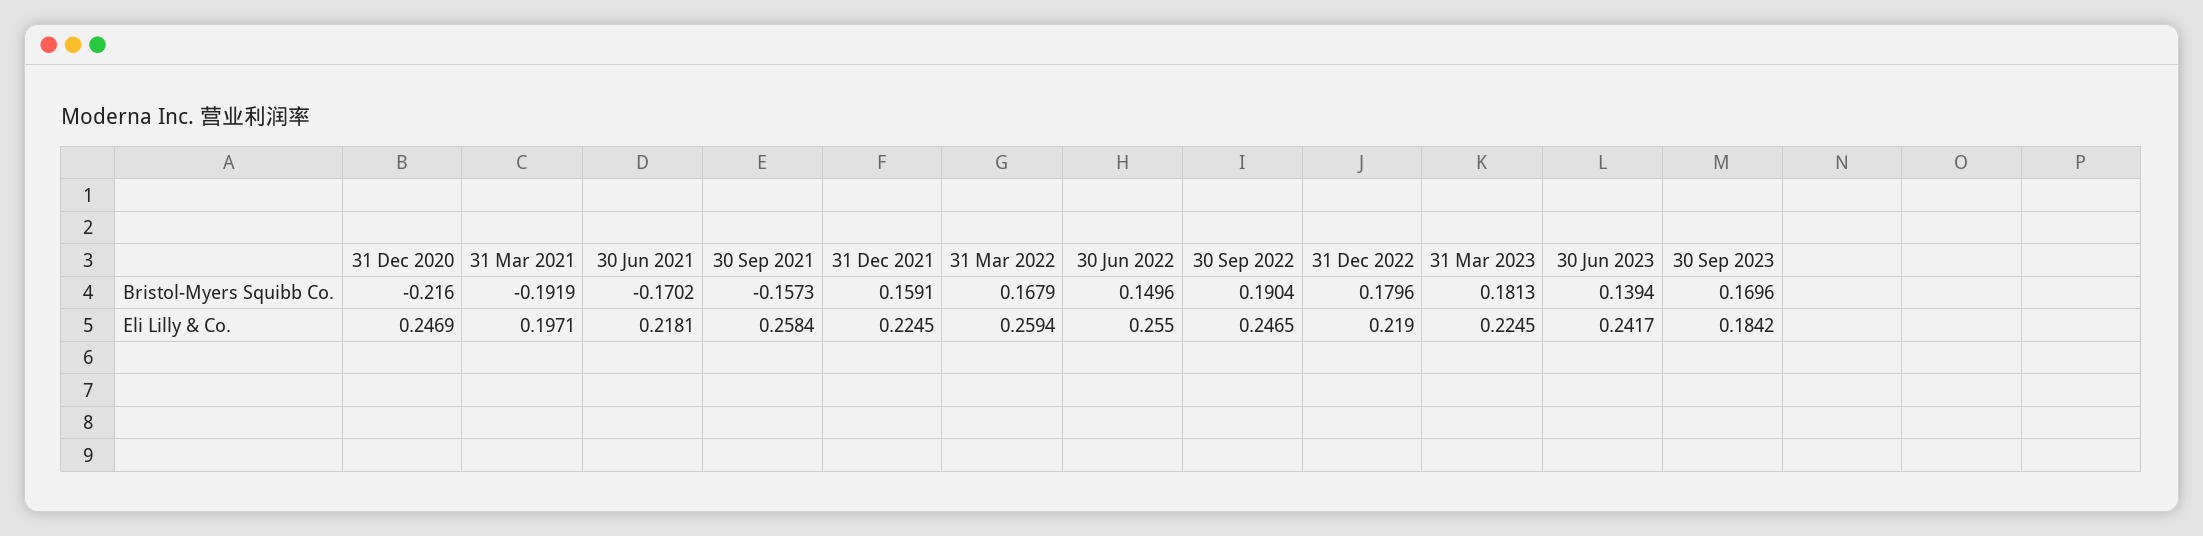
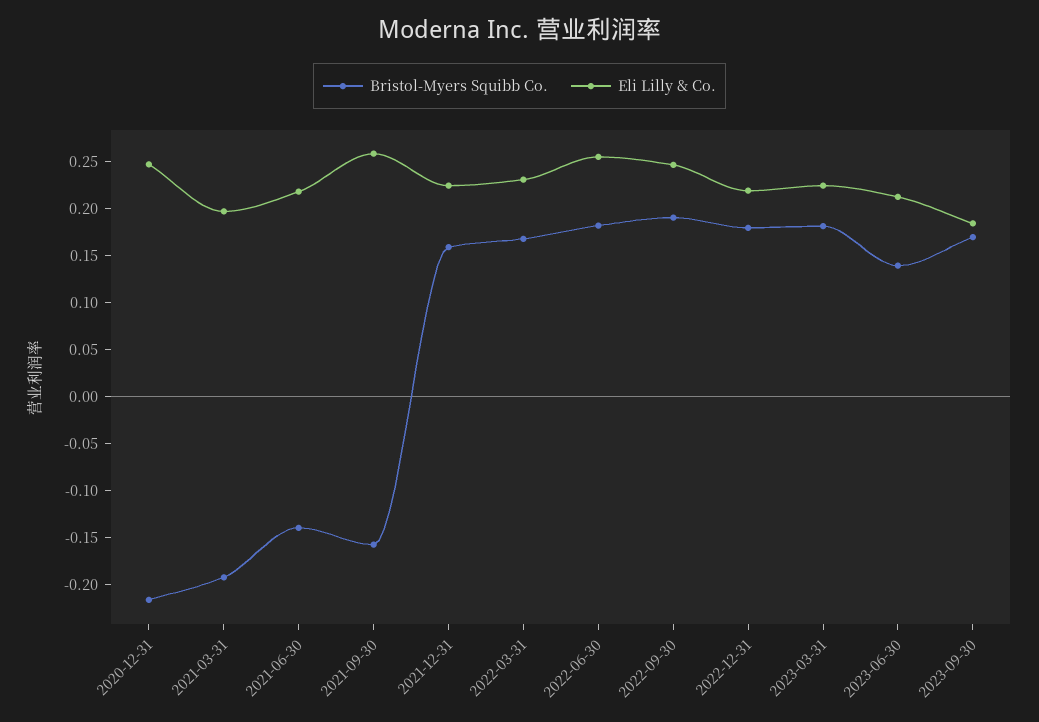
  {
    "Bristol-Myers Squibb Co.": {
      "31 Dec 2020": -0.216,
      "31 Mar 2021": -0.1919,
-     "30 Jun 2021": -0.1702,
+     "30 Jun 2021": -0.14,
      "30 Sep 2021": -0.1573,
      "31 Dec 2021": 0.1591,
      "31 Mar 2022": 0.1679,
-     "30 Jun 2022": 0.1496,
+     "30 Jun 2022": 0.18,
      "30 Sep 2022": 0.1904,
      "31 Dec 2022": 0.1796,
      "31 Mar 2023": 0.1813,
      "30 Jun 2023": 0.1394,
      "30 Sep 2023": 0.1696
    },
    "Eli Lilly & Co.": {
      "31 Dec 2020": 0.2469,
      "31 Mar 2021": 0.1971,
      "30 Jun 2021": 0.2181,
      "30 Sep 2021": 0.2584,
      "31 Dec 2021": 0.2245,
-     "31 Mar 2022": 0.2594,
+     "31 Mar 2022": 0.23,
      "30 Jun 2022": 0.255,
      "30 Sep 2022": 0.2465,
      "31 Dec 2022": 0.219,
      "31 Mar 2023": 0.2245,
-     "30 Jun 2023": 0.2417,
+     "30 Jun 2023": 0.21,
      "30 Sep 2023": 0.1842
    }
  }

